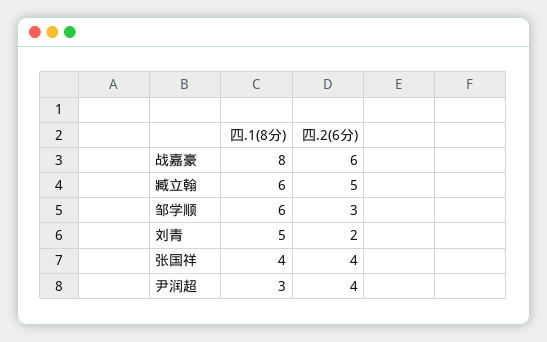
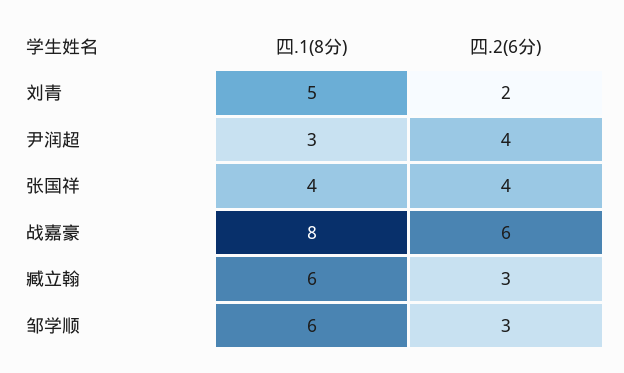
  {
    "四.1(8分)": {
      "战嘉豪": 8,
      "臧立翰": 6,
      "邹学顺": 6,
      "刘青": 5,
      "张国祥": 4,
      "尹润超": 3
    },
    "四.2(6分)": {
      "战嘉豪": 6,
-     "臧立翰": 5,
+     "臧立翰": 3,
      "邹学顺": 3,
      "刘青": 2,
      "张国祥": 4,
      "尹润超": 4
    }
  }

